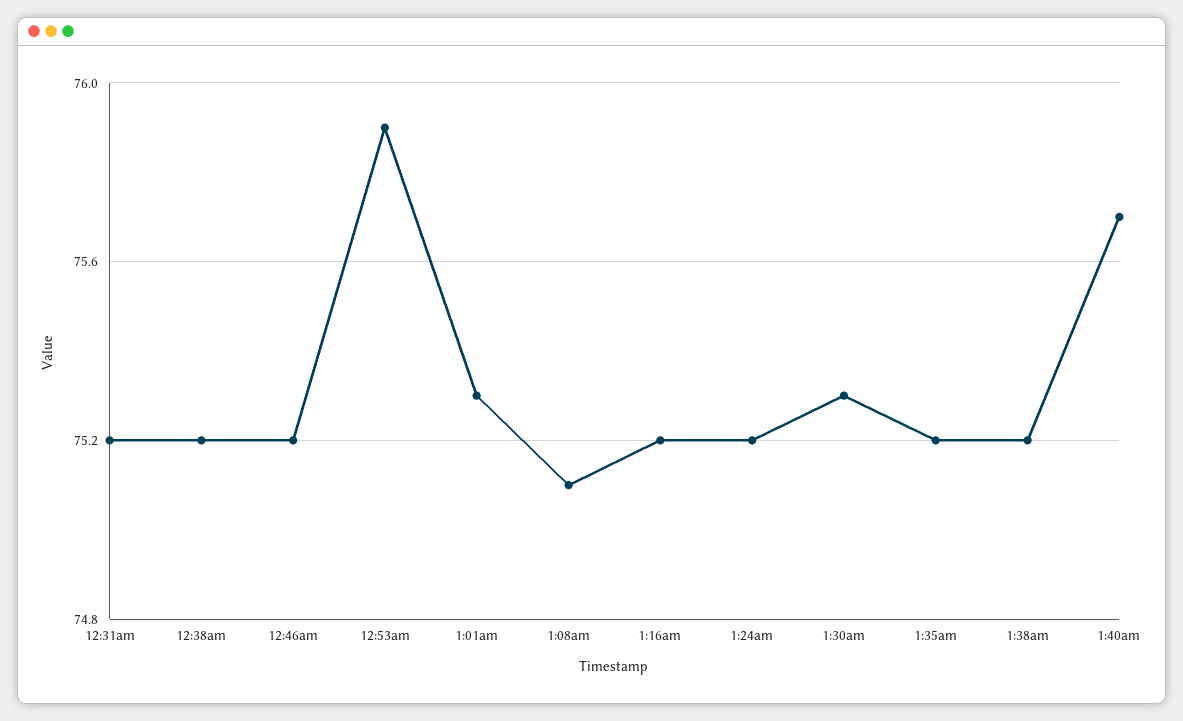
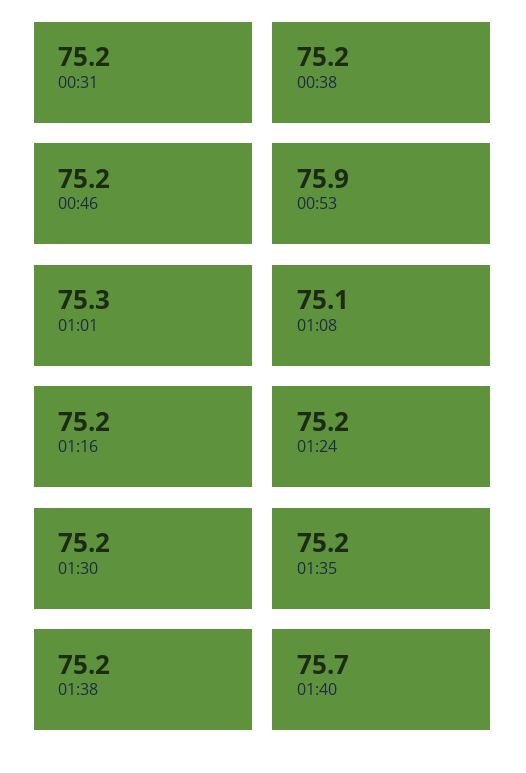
  {
    "12:31am": 75.2,
    "12:38am": 75.2,
    "12:46am": 75.2,
    "12:53am": 75.9,
    "1:01am": 75.3,
    "1:08am": 75.1,
    "1:16am": 75.2,
    "1:24am": 75.2,
-   "1:30am": 75.3,
+   "1:30am": 75.2,
    "1:35am": 75.2,
    "1:38am": 75.2,
    "1:40am": 75.7
  }

